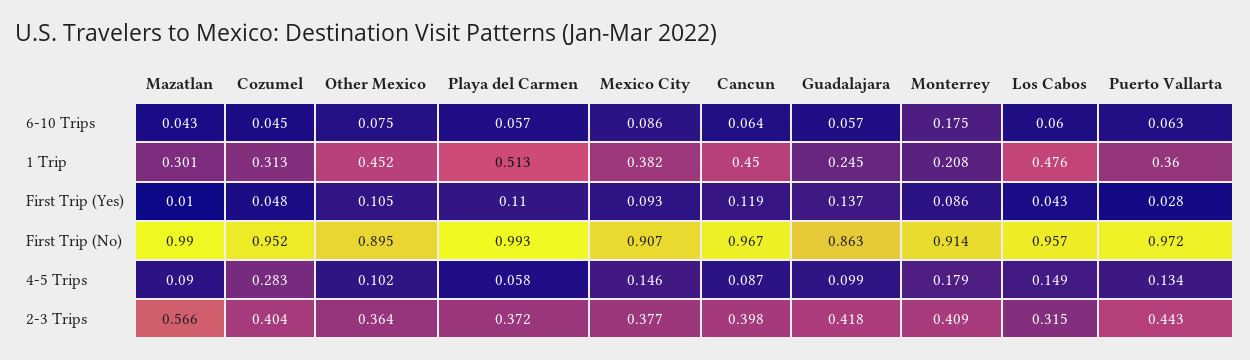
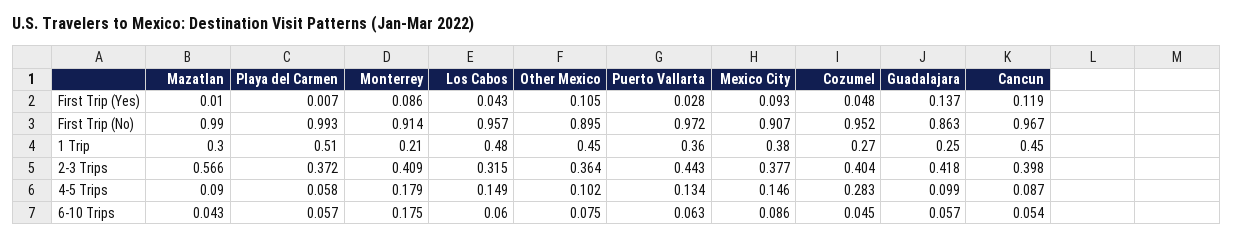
  {
    "Mazatlan": {
      "6-10 Trips": 0.043,
      "1 Trip": 0.301,
      "First Trip (Yes)": 0.01,
      "First Trip (No)": 0.99,
      "4-5 Trips": 0.09,
      "2-3 Trips": 0.566
    },
    "Cozumel": {
      "6-10 Trips": 0.045,
-     "1 Trip": 0.313,
+     "1 Trip": 0.27,
      "First Trip (Yes)": 0.048,
      "First Trip (No)": 0.952,
      "4-5 Trips": 0.283,
      "2-3 Trips": 0.404
    },
    "Other Mexico": {
      "6-10 Trips": 0.075,
      "1 Trip": 0.452,
      "First Trip (Yes)": 0.105,
      "First Trip (No)": 0.895,
      "4-5 Trips": 0.102,
      "2-3 Trips": 0.364
    },
    "Playa del Carmen": {
      "6-10 Trips": 0.057,
      "1 Trip": 0.513,
-     "First Trip (Yes)": 0.11,
+     "First Trip (Yes)": 0.007,
      "First Trip (No)": 0.993,
      "4-5 Trips": 0.058,
      "2-3 Trips": 0.372
    },
    "Mexico City": {
      "6-10 Trips": 0.086,
      "1 Trip": 0.382,
      "First Trip (Yes)": 0.093,
      "First Trip (No)": 0.907,
      "4-5 Trips": 0.146,
      "2-3 Trips": 0.377
    },
    "Cancun": {
-     "6-10 Trips": 0.064,
+     "6-10 Trips": 0.054,
      "1 Trip": 0.45,
      "First Trip (Yes)": 0.119,
      "First Trip (No)": 0.967,
      "4-5 Trips": 0.087,
      "2-3 Trips": 0.398
    },
    "Guadalajara": {
      "6-10 Trips": 0.057,
      "1 Trip": 0.245,
      "First Trip (Yes)": 0.137,
      "First Trip (No)": 0.863,
      "4-5 Trips": 0.099,
      "2-3 Trips": 0.418
    },
    "Monterrey": {
      "6-10 Trips": 0.175,
      "1 Trip": 0.208,
      "First Trip (Yes)": 0.086,
      "First Trip (No)": 0.914,
      "4-5 Trips": 0.179,
      "2-3 Trips": 0.409
    },
    "Los Cabos": {
      "6-10 Trips": 0.06,
      "1 Trip": 0.476,
      "First Trip (Yes)": 0.043,
      "First Trip (No)": 0.957,
      "4-5 Trips": 0.149,
      "2-3 Trips": 0.315
    },
    "Puerto Vallarta": {
      "6-10 Trips": 0.063,
      "1 Trip": 0.36,
      "First Trip (Yes)": 0.028,
      "First Trip (No)": 0.972,
      "4-5 Trips": 0.134,
      "2-3 Trips": 0.443
    }
  }

